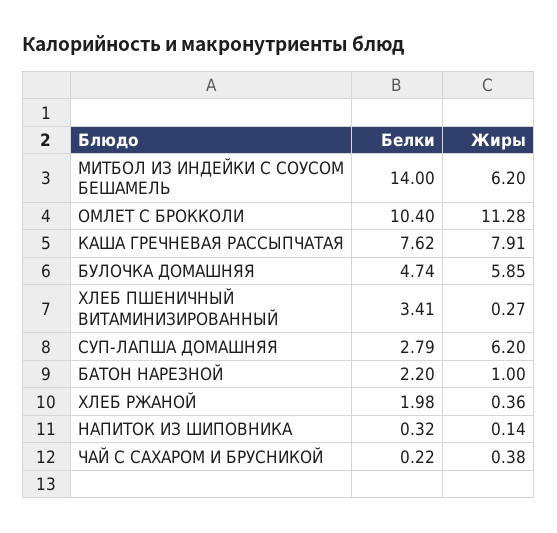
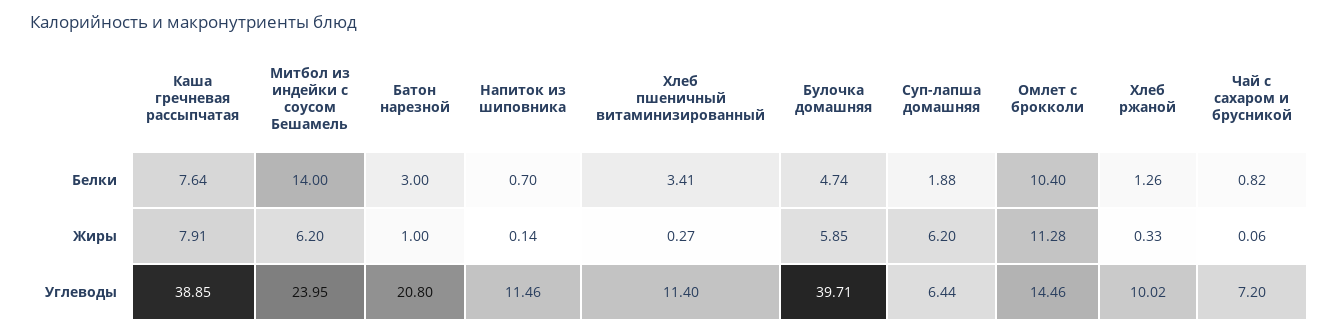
  {
    "Белки": {
      "МИТБОЛ ИЗ ИНДЕЙКИ С СОУСОМ БЕШАМЕЛЬ": 14,
      "ОМЛЕТ С БРОККОЛИ": 10.4,
-     "КАША ГРЕЧНЕВАЯ РАССЫПЧАТАЯ": 7.62,
+     "КАША ГРЕЧНЕВАЯ РАССЫПЧАТАЯ": 7.64,
      "БУЛОЧКА ДОМАШНЯЯ": 4.74,
      "ХЛЕБ ПШЕНИЧНЫЙ ВИТАМИНИЗИРОВАННЫЙ": 3.41,
-     "СУП-ЛАПША ДОМАШНЯЯ": 2.79,
+     "СУП-ЛАПША ДОМАШНЯЯ": 1.88,
-     "БАТОН НАРЕЗНОЙ": 2.2,
+     "БАТОН НАРЕЗНОЙ": 3,
-     "ХЛЕБ РЖАНОЙ": 1.98,
+     "ХЛЕБ РЖАНОЙ": 1.26,
-     "НАПИТОК ИЗ ШИПОВНИКА": 0.32,
+     "НАПИТОК ИЗ ШИПОВНИКА": 0.7,
-     "ЧАЙ С САХАРОМ И БРУСНИКОЙ": 0.22
+     "ЧАЙ С САХАРОМ И БРУСНИКОЙ": 0.82
    },
    "Жиры": {
      "МИТБОЛ ИЗ ИНДЕЙКИ С СОУСОМ БЕШАМЕЛЬ": 6.2,
      "ОМЛЕТ С БРОККОЛИ": 11.28,
      "КАША ГРЕЧНЕВАЯ РАССЫПЧАТАЯ": 7.91,
      "БУЛОЧКА ДОМАШНЯЯ": 5.85,
      "ХЛЕБ ПШЕНИЧНЫЙ ВИТАМИНИЗИРОВАННЫЙ": 0.27,
      "СУП-ЛАПША ДОМАШНЯЯ": 6.2,
      "БАТОН НАРЕЗНОЙ": 1,
-     "ХЛЕБ РЖАНОЙ": 0.36,
+     "ХЛЕБ РЖАНОЙ": 0.33,
      "НАПИТОК ИЗ ШИПОВНИКА": 0.14,
-     "ЧАЙ С САХАРОМ И БРУСНИКОЙ": 0.38
+     "ЧАЙ С САХАРОМ И БРУСНИКОЙ": 0.06
-   }
+   },
+   "Углеводы": {
+     "КАША ГРЕЧНЕВАЯ РАССЫПЧАТАЯ": 38.85,
+     "МИТБОЛ ИЗ ИНДЕЙКИ С СОУСОМ БЕШАМЕЛЬ": 23.95,
+     "БАТОН НАРЕЗНОЙ": 20.8,
+     "НАПИТОК ИЗ ШИПОВНИКА": 11.46,
+     "ХЛЕБ ПШЕНИЧНЫЙ ВИТАМИНИЗИРОВАННЫЙ": 11.4,
+     "БУЛОЧКА ДОМАШНЯЯ": 39.71,
+     "СУП-ЛАПША ДОМАШНЯЯ": 6.44,
+     "ОМЛЕТ С БРОККОЛИ": 14.46,
+     "ХЛЕБ РЖАНОЙ": 10.02,
+     "ЧАЙ С САХАРОМ И БРУСНИКОЙ": 7.2
+   }
  }

